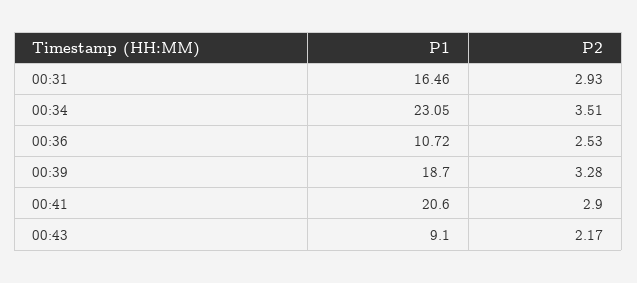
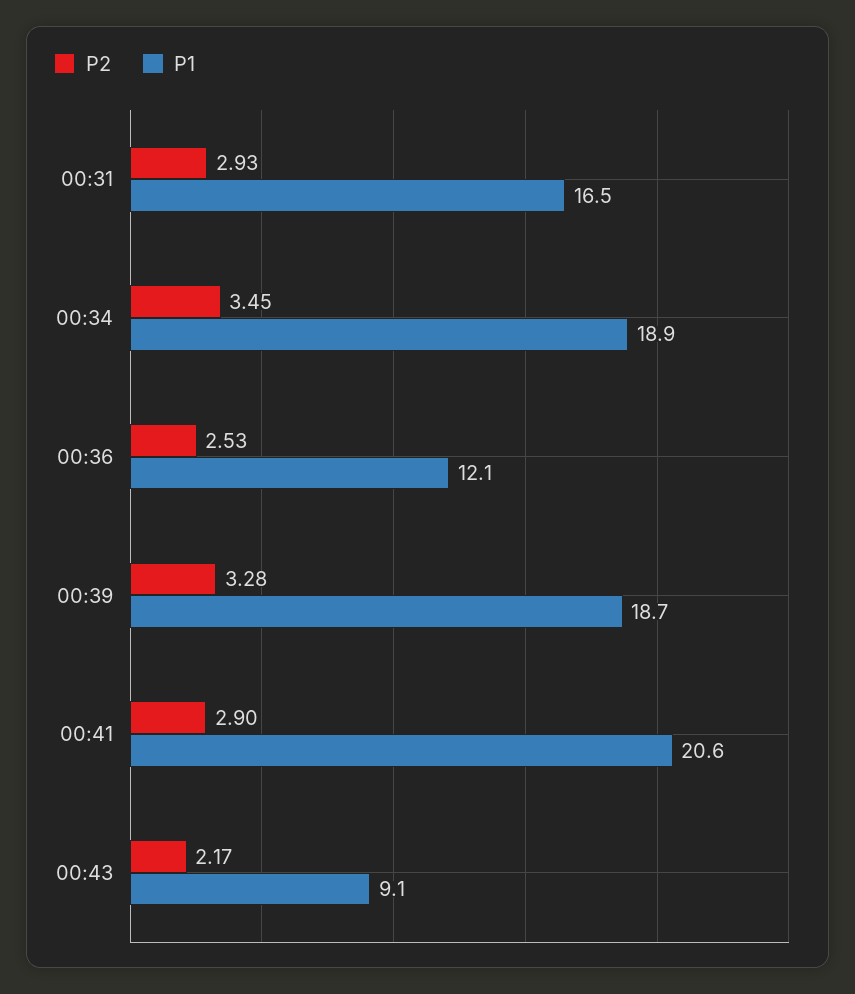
  {
    "P1": {
      "00:31": 16.46,
-     "00:34": 23.05,
+     "00:34": 18.9,
-     "00:36": 10.72,
+     "00:36": 12.1,
      "00:39": 18.7,
      "00:41": 20.6,
      "00:43": 9.1
    },
    "P2": {
      "00:31": 2.93,
-     "00:34": 3.51,
+     "00:34": 3.45,
      "00:36": 2.53,
      "00:39": 3.28,
      "00:41": 2.9,
      "00:43": 2.17
    }
  }

